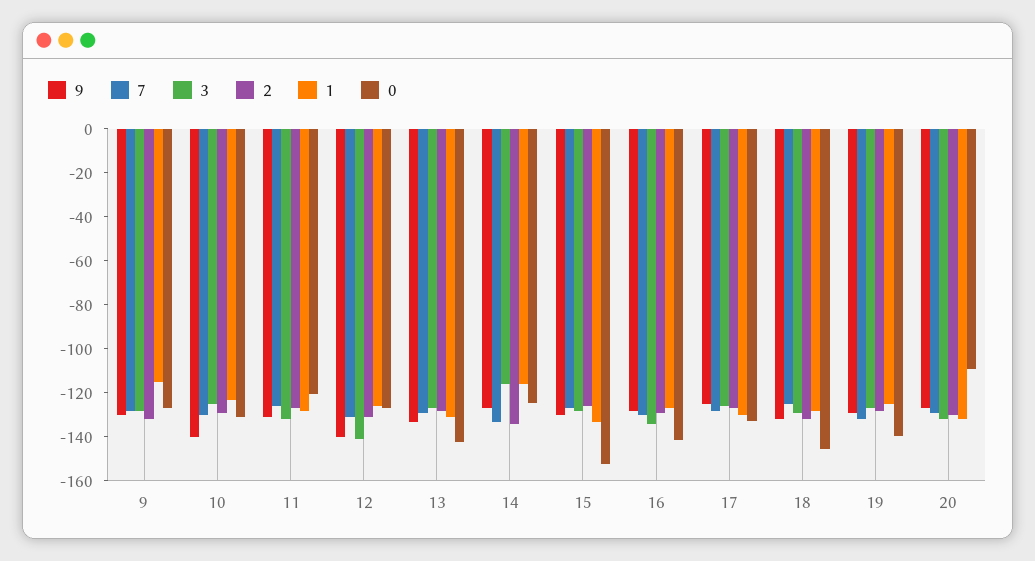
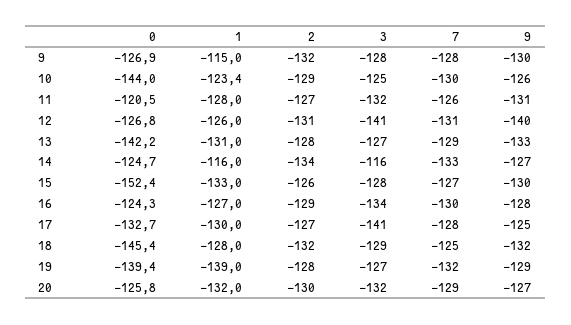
  {
    "9": {
      "9": -130,
-     "10": -140,
+     "10": -126,
      "11": -131,
      "12": -140,
      "13": -133,
      "14": -127,
      "15": -130,
      "16": -128,
      "17": -125,
      "18": -132,
      "19": -129,
      "20": -127
    },
    "7": {
      "9": -128,
      "10": -130,
      "11": -126,
      "12": -131,
      "13": -129,
      "14": -133,
      "15": -127,
      "16": -130,
      "17": -128,
      "18": -125,
      "19": -132,
      "20": -129
    },
    "3": {
      "9": -128,
      "10": -125,
      "11": -132,
      "12": -141,
      "13": -127,
      "14": -116,
      "15": -128,
      "16": -134,
-     "17": -125,
+     "17": -141,
      "18": -129,
      "19": -127,
      "20": -132
    },
    "2": {
      "9": -132,
      "10": -129,
      "11": -127,
      "12": -131,
      "13": -128,
      "14": -134,
      "15": -126,
      "16": -129,
      "17": -127,
      "18": -132,
      "19": -128,
      "20": -130
    },
    "1": {
      "9": -115,
      "10": -123.4,
      "11": -128,
      "12": -126,
      "13": -131,
      "14": -116,
      "15": -133,
      "16": -127,
      "17": -130,
      "18": -128,
-     "19": -125,
+     "19": -139,
      "20": -132
    },
    "0": {
      "9": -126.9,
-     "10": -130,
+     "10": -144,
      "11": -120.5,
      "12": -126.8,
      "13": -142.2,
      "14": -124.7,
      "15": -152.4,
-     "16": -140,
+     "16": -124.3,
      "17": -132.7,
      "18": -145.4,
      "19": -139.4,
-     "20": -110
+     "20": -125.8
    }
  }

